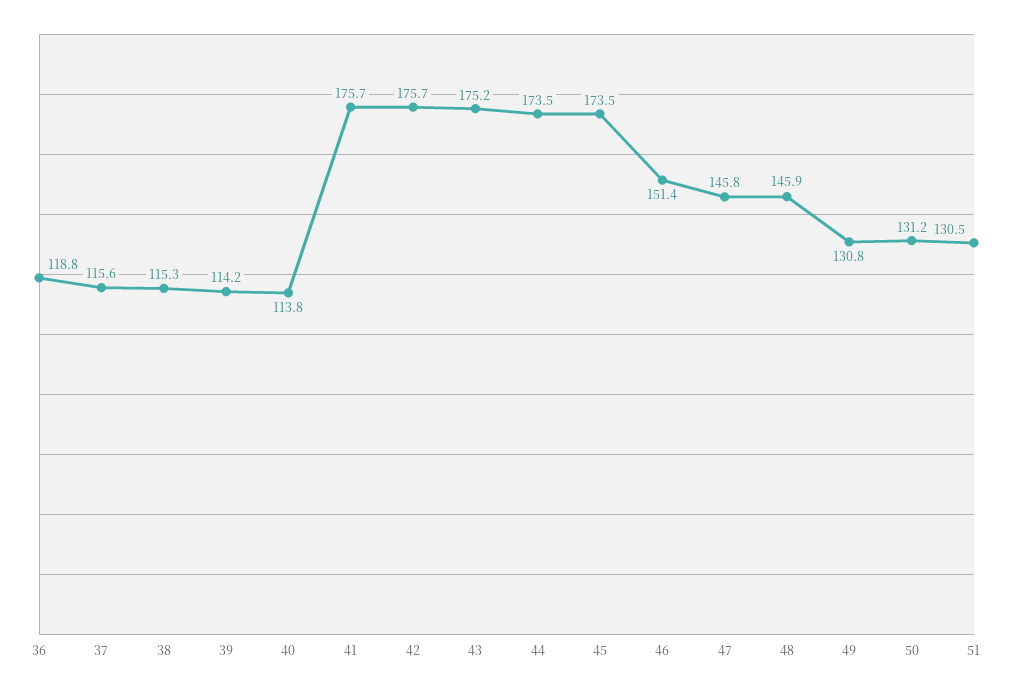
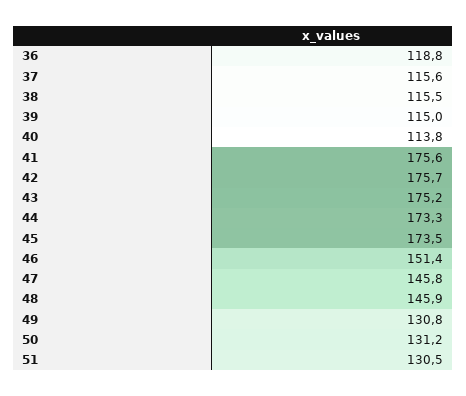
  {
    "36": 118.8,
    "37": 115.6,
-   "38": 115.3,
+   "38": 115.5,
-   "39": 114.2,
+   "39": 115,
    "40": 113.8,
-   "41": 175.7,
+   "41": 175.6,
    "42": 175.7,
    "43": 175.2,
-   "44": 173.5,
+   "44": 173.3,
    "45": 173.5,
    "46": 151.4,
    "47": 145.8,
    "48": 145.9,
    "49": 130.8,
    "50": 131.2,
    "51": 130.5
  }

